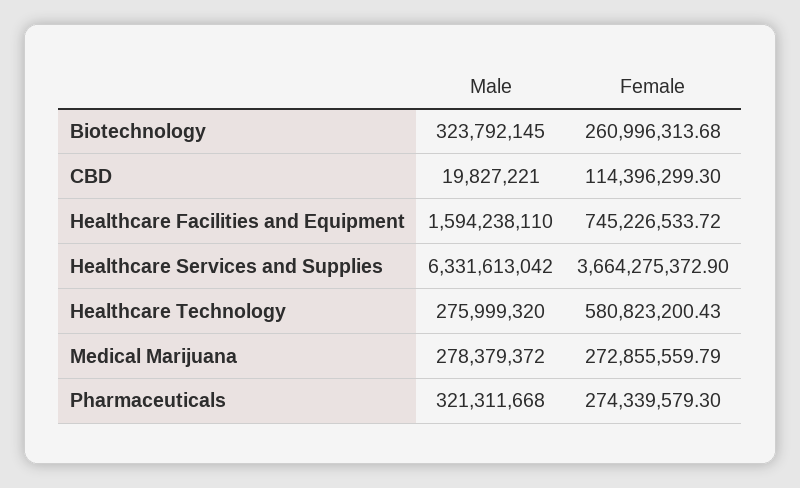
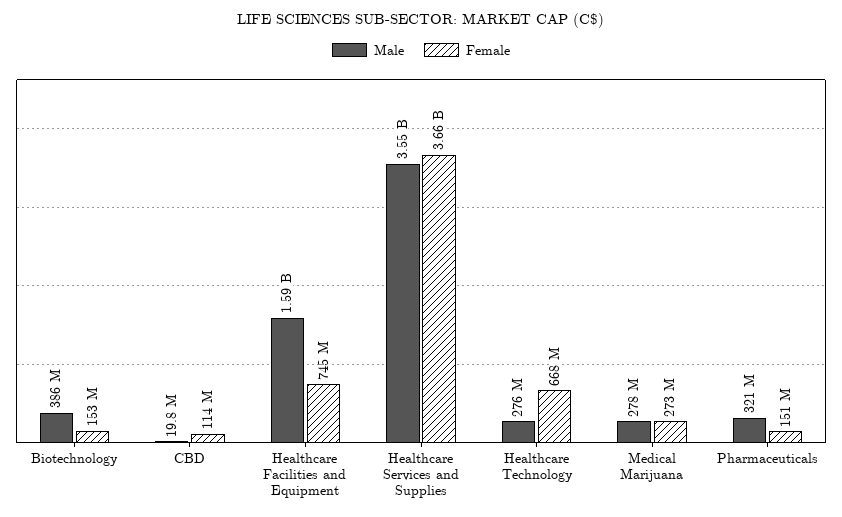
  {
    "Male": {
-     "Biotechnology": 323792145,
+     "Biotechnology": 386000000,
      "CBD": 19827221,
      "Healthcare Facilities and Equipment": 1594238110,
-     "Healthcare Services and Supplies": 6331613042,
+     "Healthcare Services and Supplies": 3550000000,
      "Healthcare Technology": 275999320,
      "Medical Marijuana": 278379372,
      "Pharmaceuticals": 321311668
    },
    "Female": {
-     "Biotechnology": 260996313.68,
+     "Biotechnology": 153000000,
      "CBD": 114396299.3,
      "Healthcare Facilities and Equipment": 745226533.72,
      "Healthcare Services and Supplies": 3664275372.9,
-     "Healthcare Technology": 580823200.43,
+     "Healthcare Technology": 668000000,
      "Medical Marijuana": 272855559.79,
-     "Pharmaceuticals": 274339579.3
+     "Pharmaceuticals": 151000000
    }
  }

